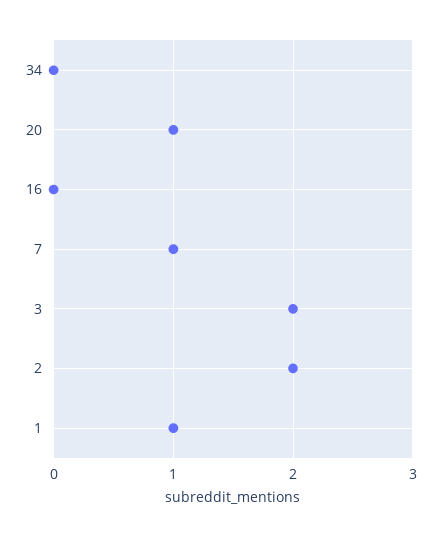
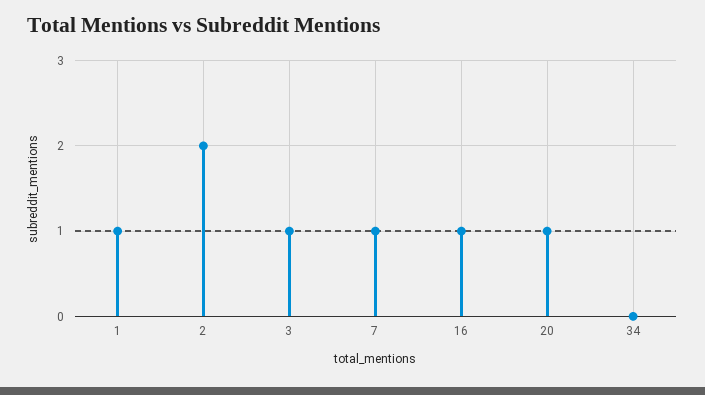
  {
    "34": 0,
    "20": 1,
-   "16": 0,
+   "16": 1,
    "7": 1,
-   "3": 2,
+   "3": 1,
    "2": 2,
    "1": 1
  }

